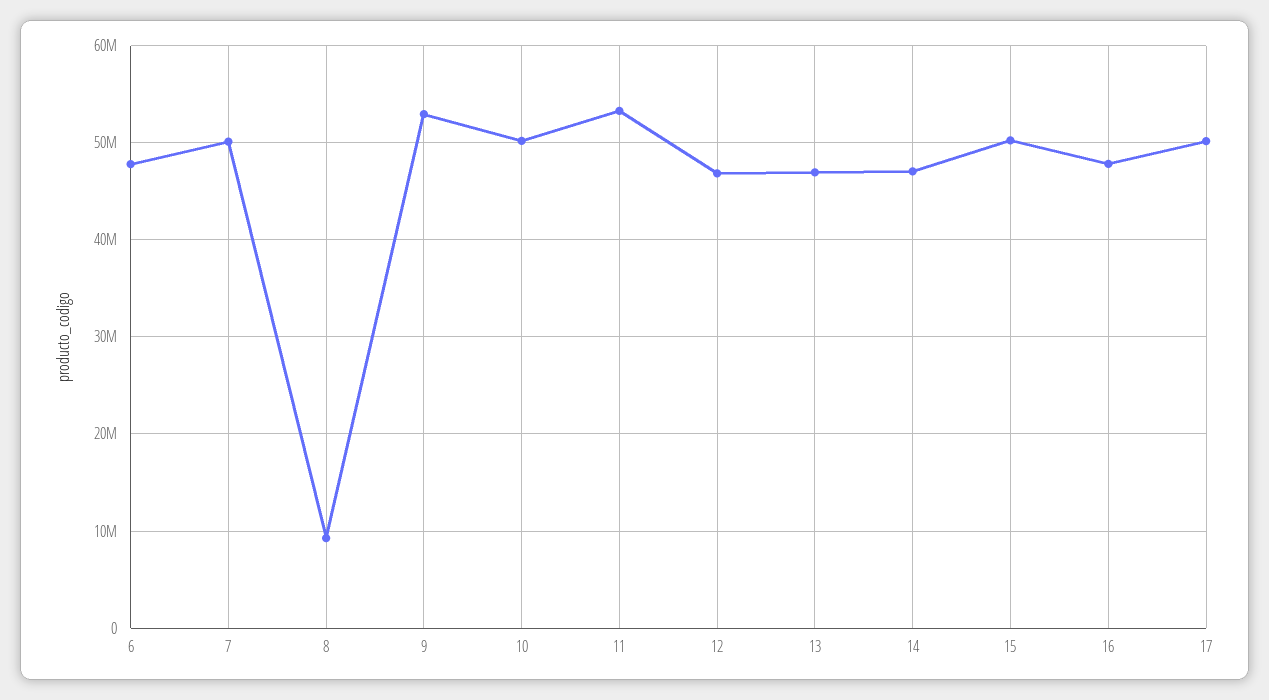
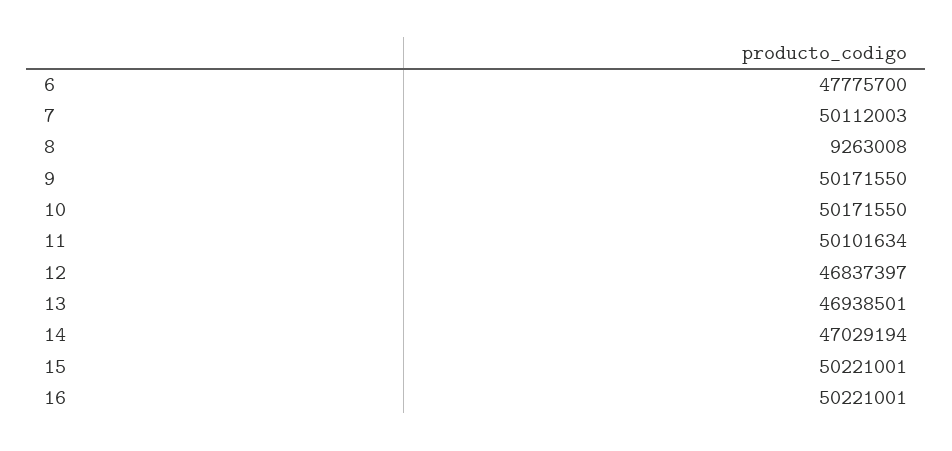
  {
    "6": 47775700,
    "7": 50112003,
    "8": 9263008,
-   "9": 53000000,
+   "9": 50171550,
    "10": 50171550,
-   "11": 53000000,
+   "11": 50101634,
    "12": 46837397,
    "13": 46938501,
    "14": 47029194,
    "15": 50221001,
-   "16": 48000000,
+   "16": 50221001
-   "17": 50000000
  }

